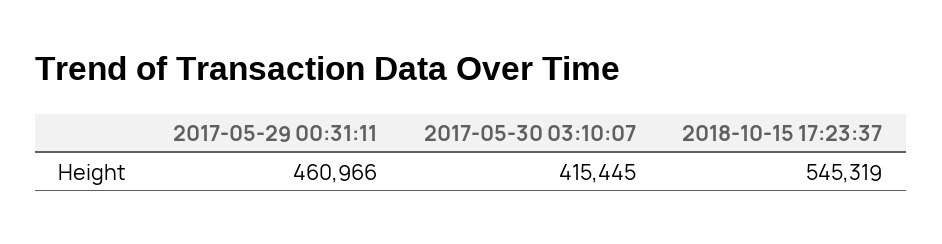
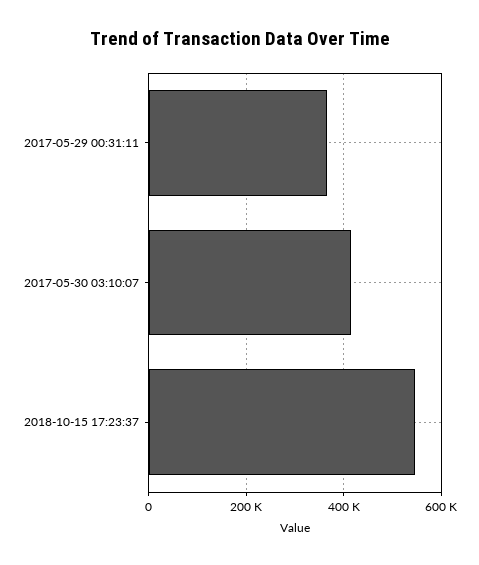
  {
-   "2017-05-29 00:31:11": 460966,
+   "2017-05-29 00:31:11": 360000,
    "2017-05-30 03:10:07": 415445,
    "2018-10-15 17:23:37": 545319
  }

